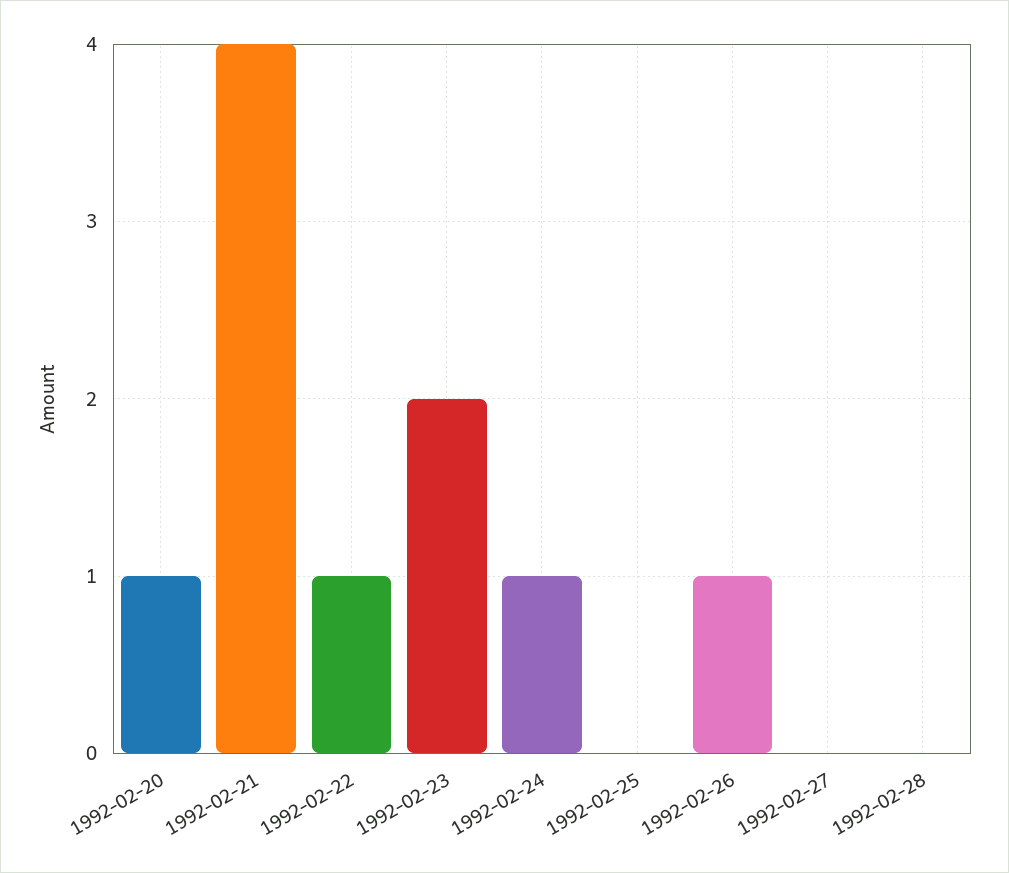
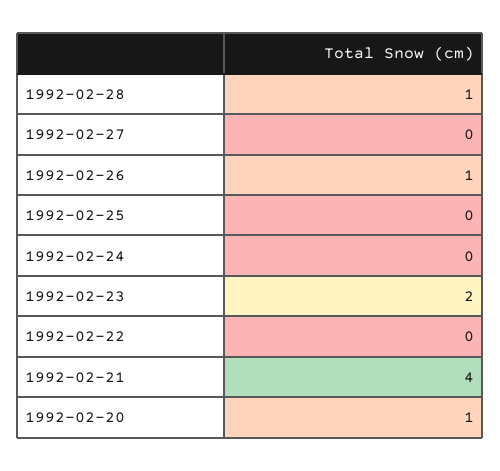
  {
    "1992-02-20": 1,
    "1992-02-21": 4,
-   "1992-02-22": 1,
+   "1992-02-22": 0,
    "1992-02-23": 2,
-   "1992-02-24": 1,
+   "1992-02-24": 0,
    "1992-02-25": 0,
    "1992-02-26": 1,
    "1992-02-27": 0,
-   "1992-02-28": 0
+   "1992-02-28": 1
  }

